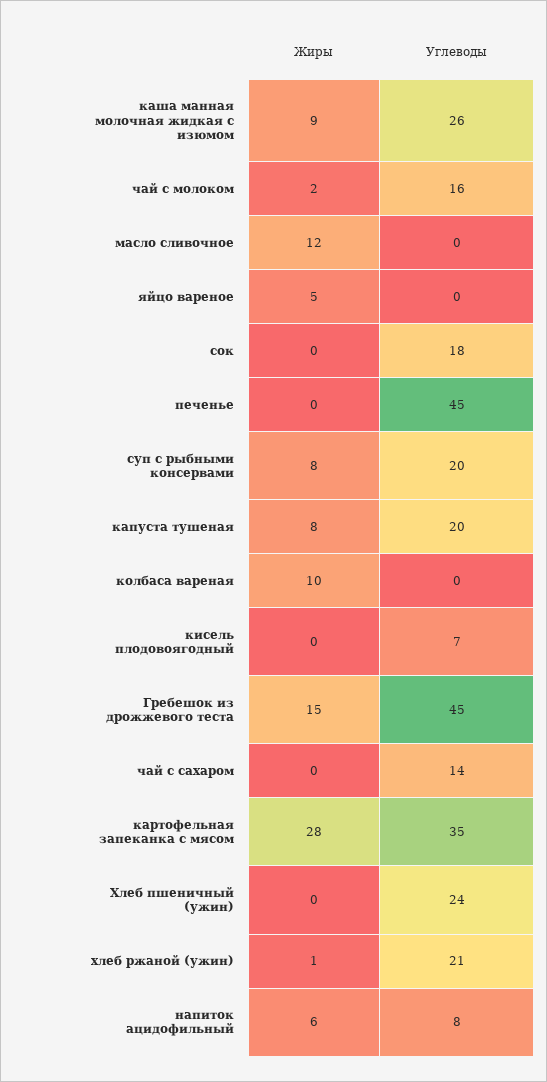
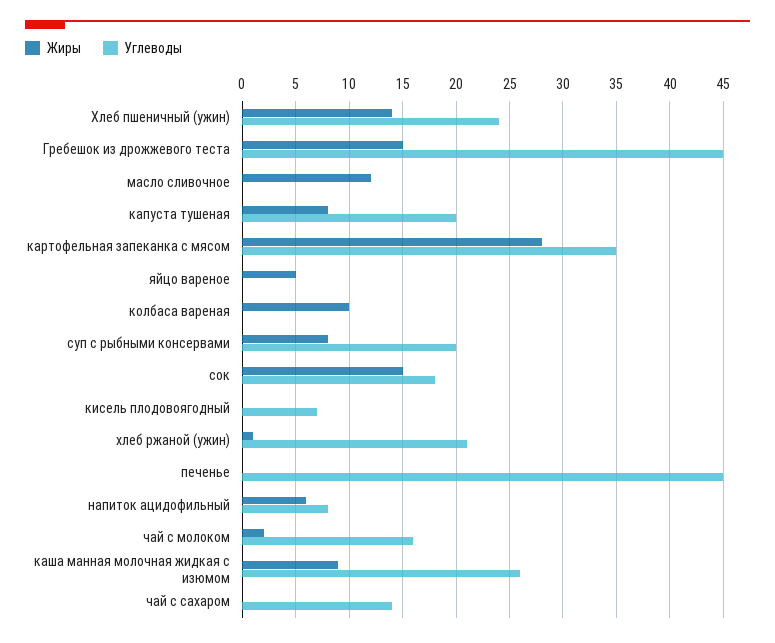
  {
    "Жиры": {
      "каша манная молочная жидкая с изюмом": 9,
      "чай с молоком": 2,
      "масло сливочное": 12,
      "яйцо вареное": 5,
-     "сок": 0,
+     "сок": 15,
      "печенье": 0,
      "суп с рыбными консервами": 8,
      "капуста тушеная": 8,
      "колбаса вареная": 10,
      "кисель плодовоягодный": 0,
      "Гребешок из дрожжевого теста": 15,
      "чай с сахаром": 0,
      "картофельная запеканка с мясом": 28,
-     "Хлеб пшеничный (ужин)": 0,
+     "Хлеб пшеничный (ужин)": 14,
      "хлеб ржаной (ужин)": 1,
      "напиток ацидофильный": 6
    },
    "Углеводы": {
      "каша манная молочная жидкая с изюмом": 26,
      "чай с молоком": 16,
      "масло сливочное": 0,
      "яйцо вареное": 0,
      "сок": 18,
      "печенье": 45,
      "суп с рыбными консервами": 20,
      "капуста тушеная": 20,
      "колбаса вареная": 0,
      "кисель плодовоягодный": 7,
      "Гребешок из дрожжевого теста": 45,
      "чай с сахаром": 14,
      "картофельная запеканка с мясом": 35,
      "Хлеб пшеничный (ужин)": 24,
      "хлеб ржаной (ужин)": 21,
      "напиток ацидофильный": 8
    }
  }

